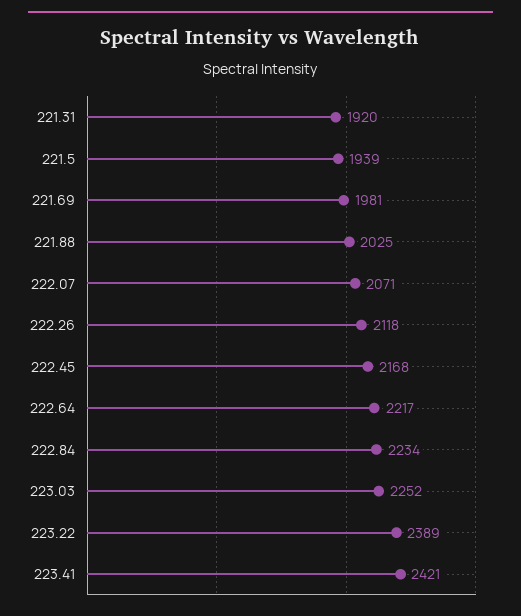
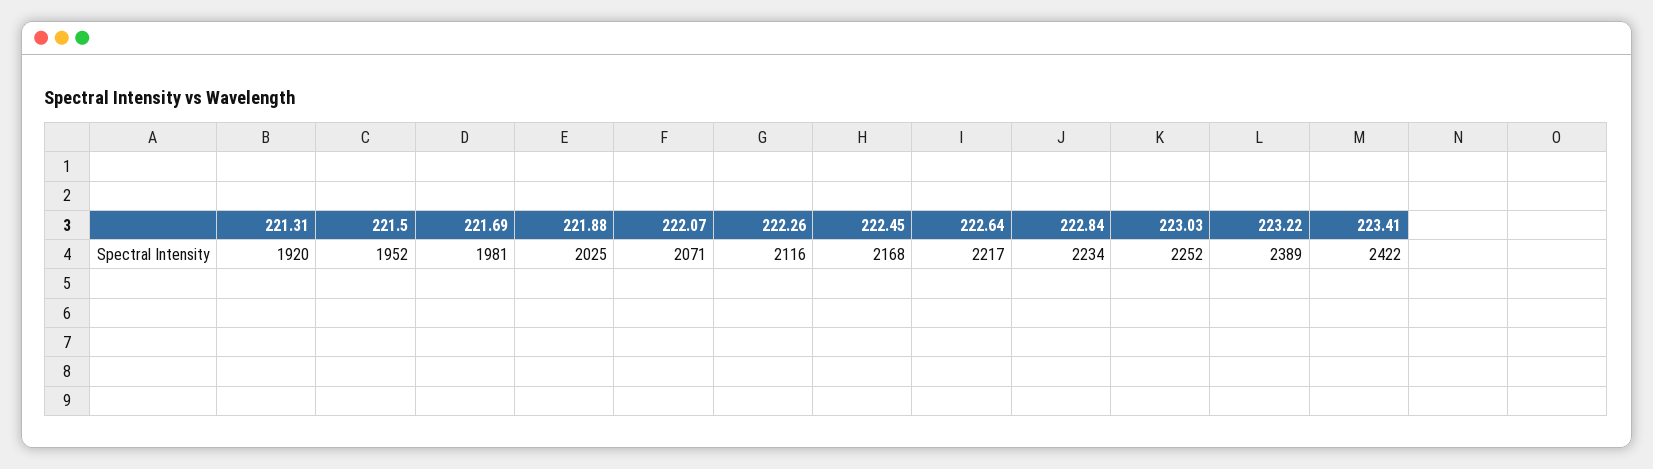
  {
    "221.31": 1920,
-   "221.5": 1939,
+   "221.5": 1952,
    "221.69": 1981,
    "221.88": 2025,
    "222.07": 2071,
-   "222.26": 2118,
+   "222.26": 2116,
    "222.45": 2168,
    "222.64": 2217,
    "222.84": 2234,
    "223.03": 2252,
    "223.22": 2389,
-   "223.41": 2421
+   "223.41": 2422
  }

